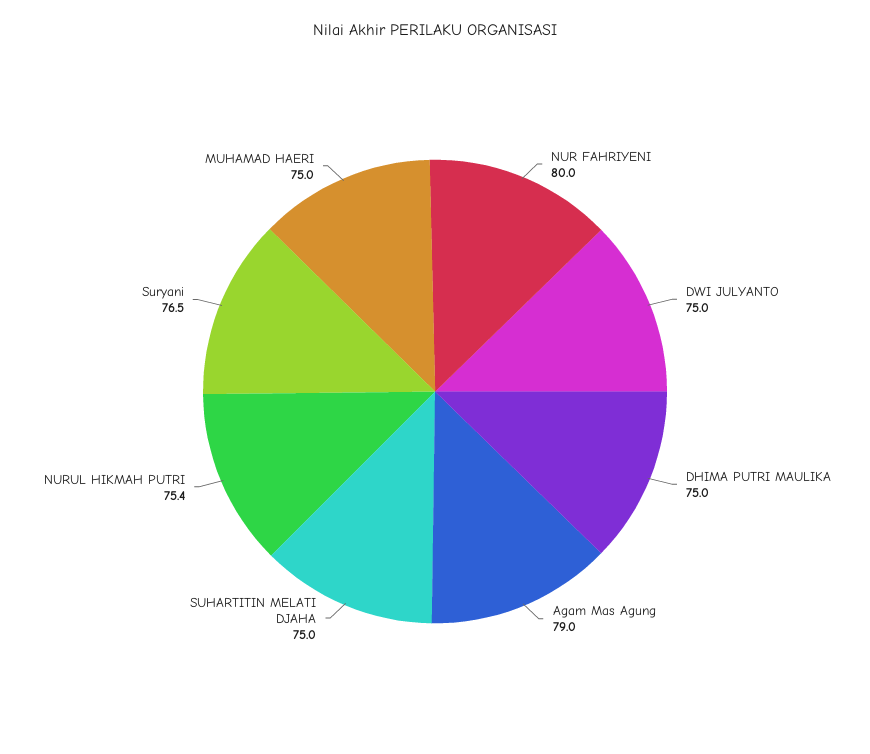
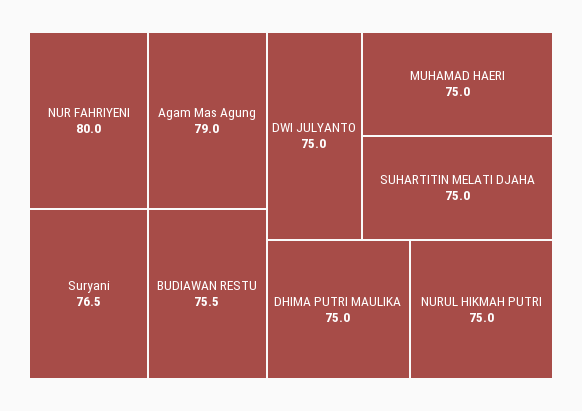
  {
    "NUR FAHRIYENI": 80,
    "DWI JULYANTO": 75,
    "DHIMA PUTRI MAULIKA": 75,
    "Agam Mas Agung": 79,
    "SUHARTITIN MELATI DJAHA": 75,
-   "NURUL HIKMAH PUTRI": 75.4,
+   "NURUL HIKMAH PUTRI": 75,
    "Suryani": 76.5,
-   "MUHAMAD HAERI": 75
+   "MUHAMAD HAERI": 75,
+   "BUDIAWAN RESTU": 75.5
  }

